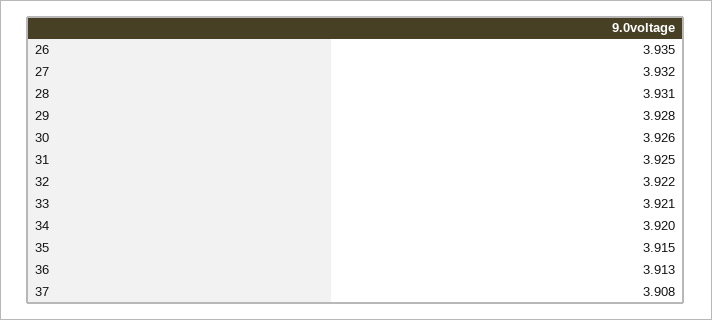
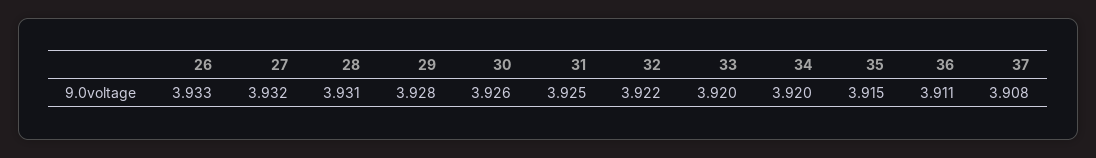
  {
-   "26": 3.935,
+   "26": 3.933,
    "27": 3.932,
    "28": 3.931,
    "29": 3.928,
    "30": 3.926,
    "31": 3.925,
    "32": 3.922,
-   "33": 3.921,
+   "33": 3.92,
    "34": 3.92,
    "35": 3.915,
-   "36": 3.913,
+   "36": 3.911,
    "37": 3.908
  }

